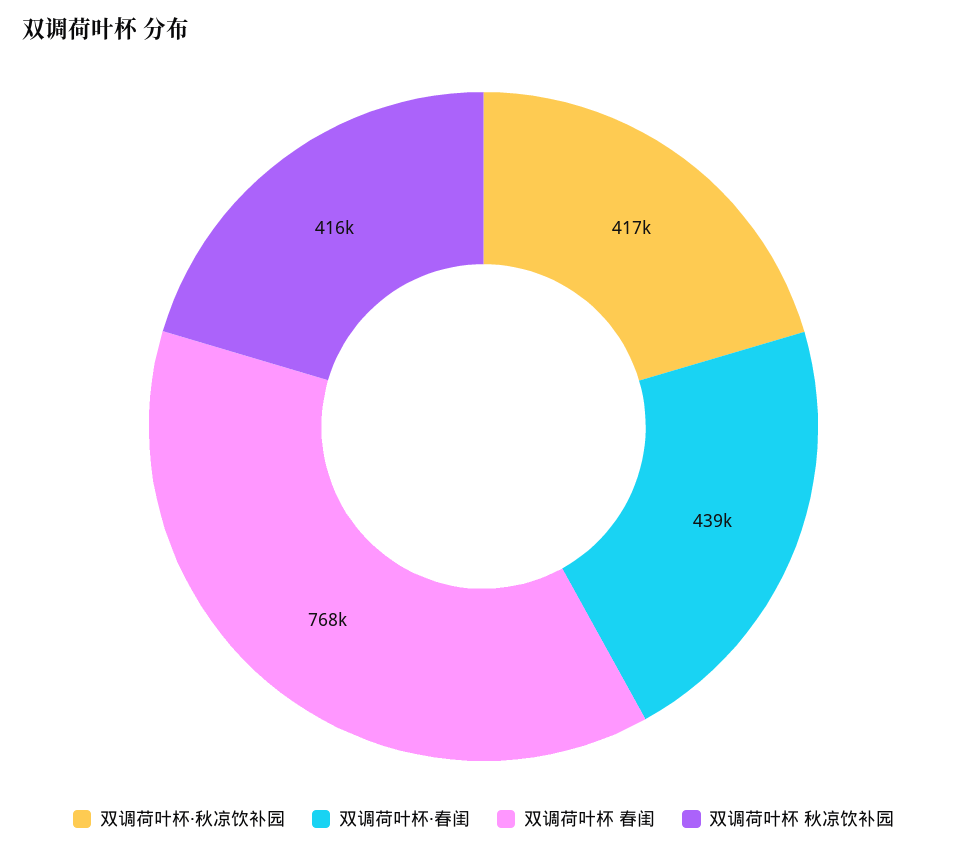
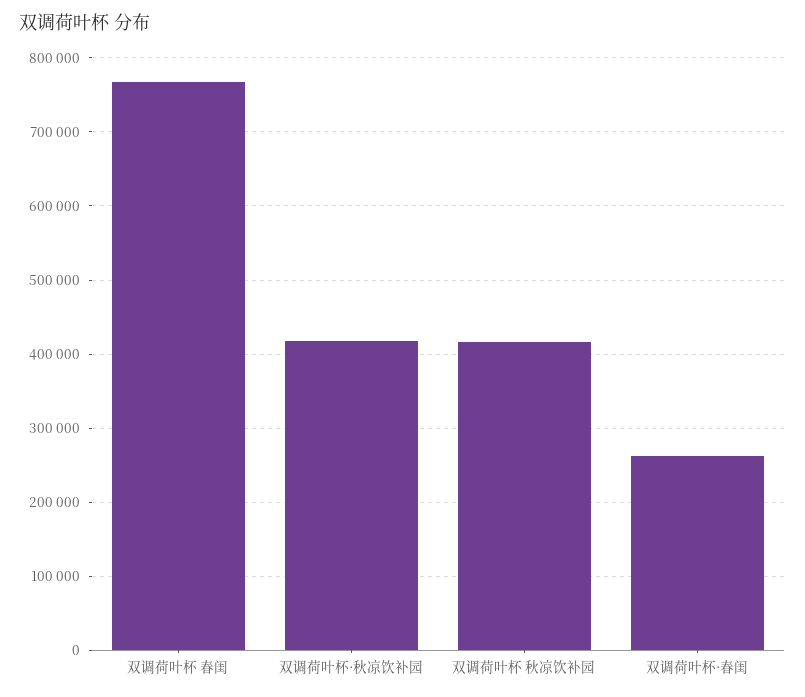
  {
    "双调荷叶杯·秋凉饮补园": 417000,
-   "双调荷叶杯·春闺": 439000,
+   "双调荷叶杯·春闺": 260000,
    "双调荷叶杯 春闺": 768000,
    "双调荷叶杯 秋凉饮补园": 416000
  }

